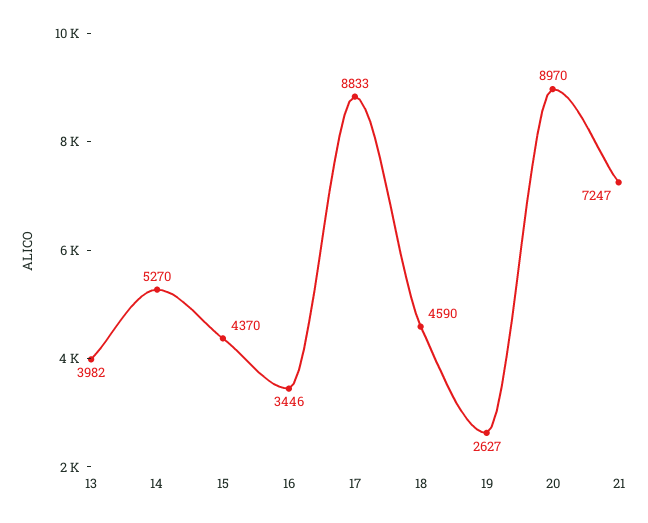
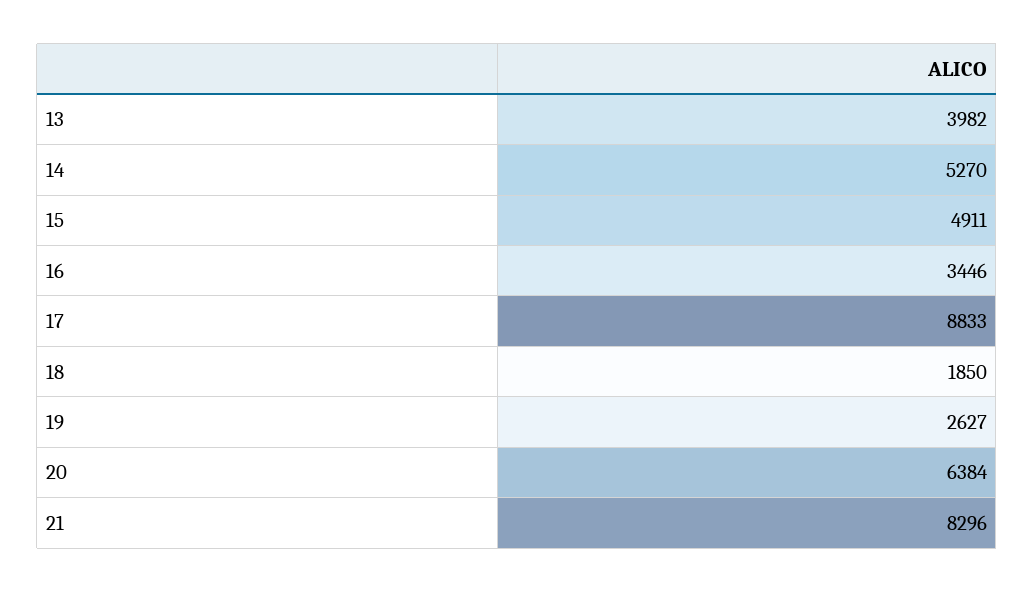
  {
    "13": 3982,
    "14": 5270,
-   "15": 4370,
+   "15": 4911,
    "16": 3446,
    "17": 8833,
-   "18": 4590,
+   "18": 1850,
    "19": 2627,
-   "20": 8970,
+   "20": 6384,
-   "21": 7247
+   "21": 8296
  }

